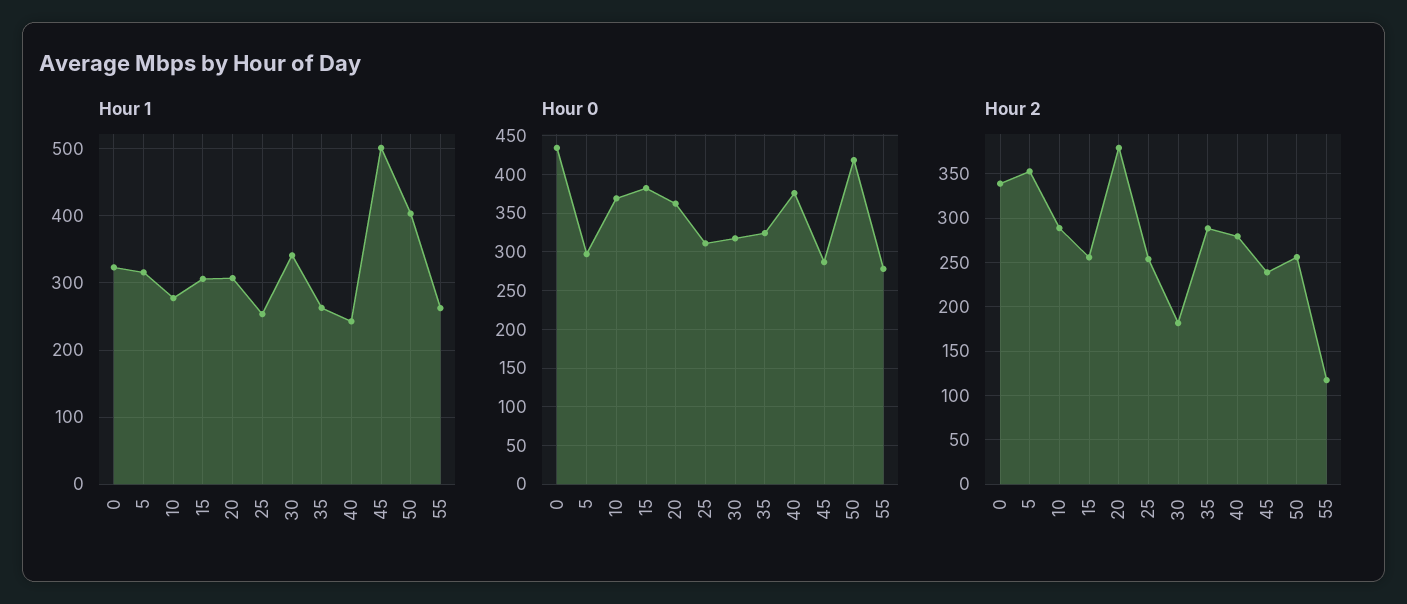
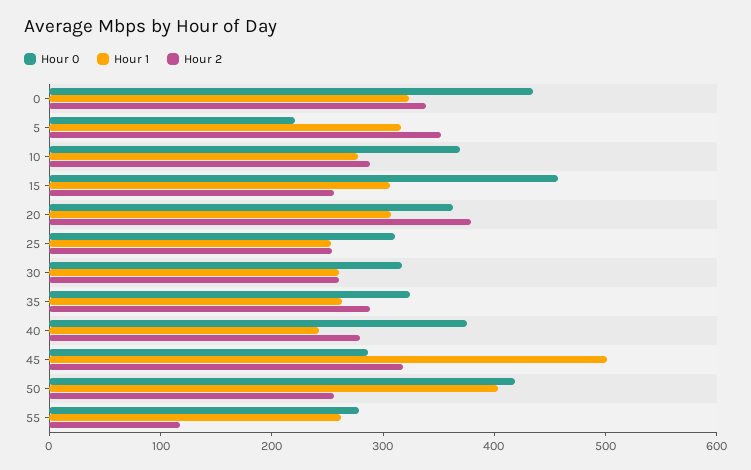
  {
    "Hour 1": {
      "0": 320,
      "5": 320,
      "10": 280,
      "15": 310,
      "20": 310,
      "25": 250,
-     "30": 340,
+     "30": 260,
      "35": 260,
      "40": 240,
      "45": 500,
      "50": 400,
      "55": 260
    },
    "Hour 0": {
      "0": 430,
-     "5": 300,
+     "5": 220,
      "10": 370,
-     "15": 380,
+     "15": 460,
      "20": 360,
      "25": 310,
      "30": 320,
      "35": 320,
      "40": 380,
      "45": 290,
      "50": 420,
      "55": 280
    },
    "Hour 2": {
      "0": 340,
      "5": 350,
      "10": 290,
      "15": 260,
      "20": 380,
      "25": 250,
-     "30": 180,
+     "30": 260,
      "35": 290,
      "40": 280,
-     "45": 240,
+     "45": 320,
      "50": 260,
      "55": 120
    }
  }

